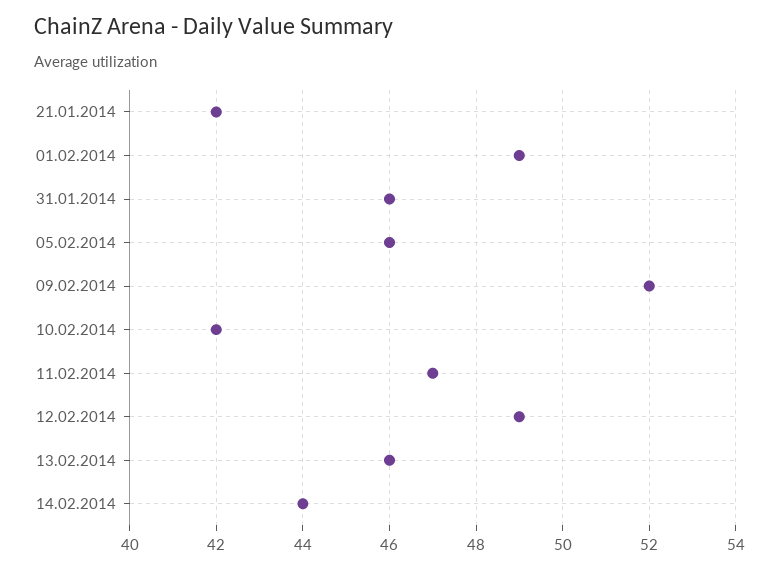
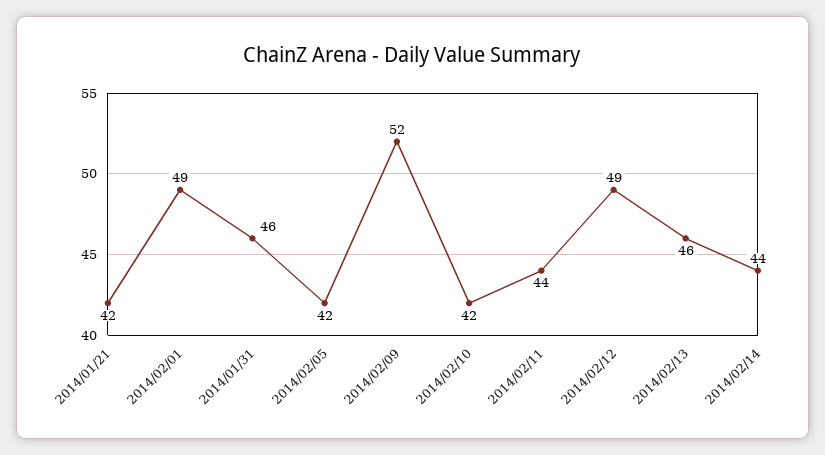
  {
    "21.01.2014": 42,
    "01.02.2014": 49,
    "31.01.2014": 46,
-   "05.02.2014": 46,
+   "05.02.2014": 42,
    "09.02.2014": 52,
    "10.02.2014": 42,
-   "11.02.2014": 47,
+   "11.02.2014": 44,
    "12.02.2014": 49,
    "13.02.2014": 46,
    "14.02.2014": 44
  }

